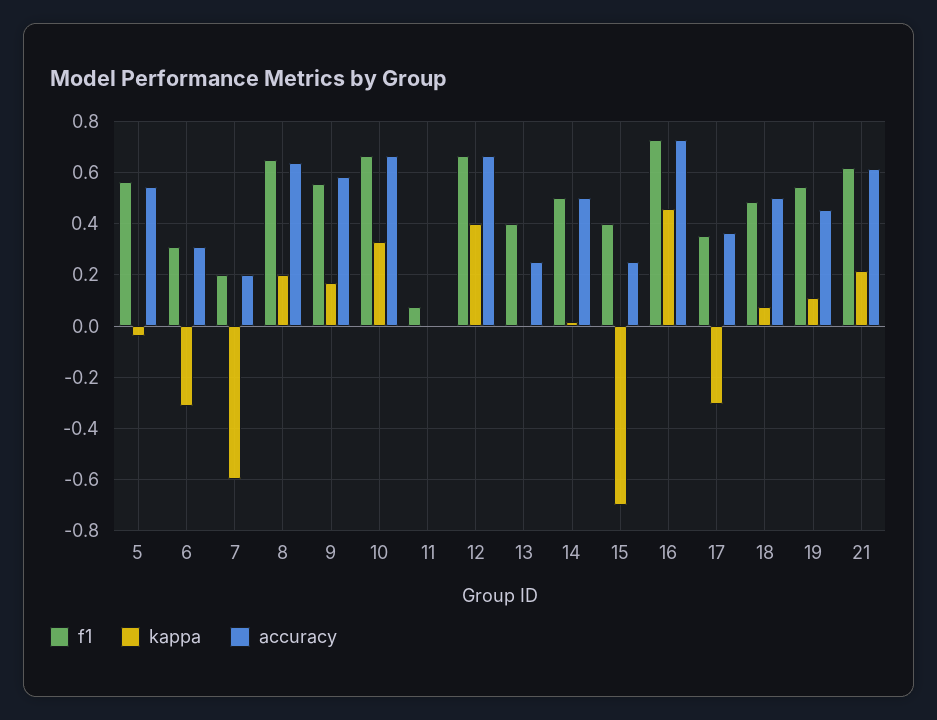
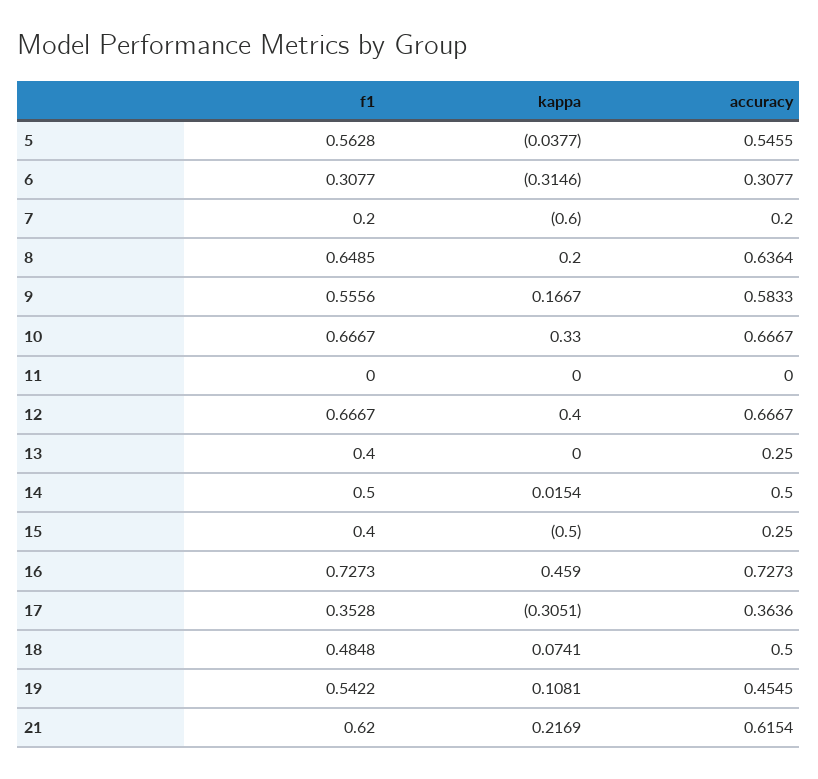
  {
    "f1": {
      "5": 0.5628,
      "6": 0.3077,
      "7": 0.2,
      "8": 0.6485,
      "9": 0.5556,
      "10": 0.6667,
-     "11": 0.075,
+     "11": 0,
      "12": 0.6667,
      "13": 0.4,
      "14": 0.5,
      "15": 0.4,
      "16": 0.7273,
      "17": 0.3528,
      "18": 0.4848,
      "19": 0.5422,
      "21": 0.62
    },
    "kappa": {
      "5": -0.0377,
      "6": -0.3146,
      "7": -0.6,
      "8": 0.2,
      "9": 0.1667,
      "10": 0.33,
      "11": 0,
      "12": 0.4,
      "13": 0,
      "14": 0.0154,
-     "15": -0.7,
+     "15": -0.5,
      "16": 0.459,
      "17": -0.3051,
      "18": 0.0741,
      "19": 0.1081,
      "21": 0.2169
    },
    "accuracy": {
      "5": 0.5455,
      "6": 0.3077,
      "7": 0.2,
      "8": 0.6364,
      "9": 0.5833,
      "10": 0.6667,
      "11": 0,
      "12": 0.6667,
      "13": 0.25,
      "14": 0.5,
      "15": 0.25,
      "16": 0.7273,
      "17": 0.3636,
      "18": 0.5,
      "19": 0.4545,
      "21": 0.6154
    }
  }

